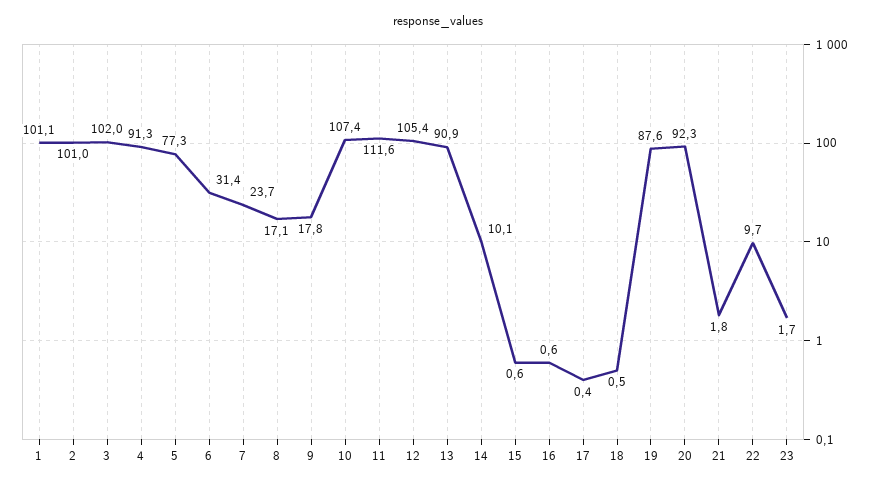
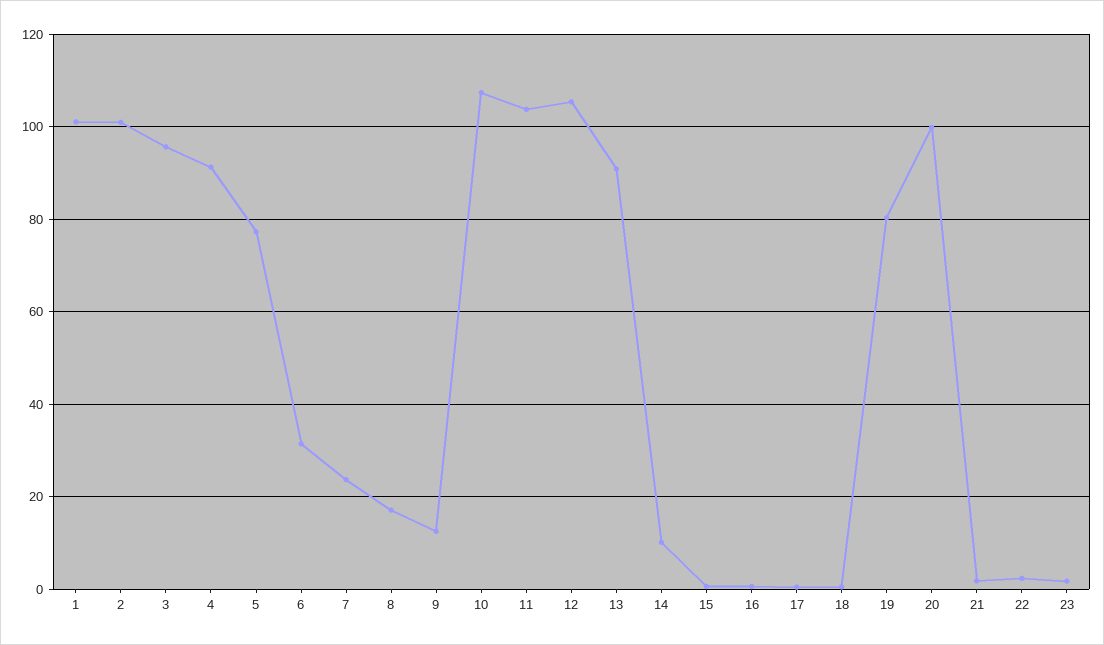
  {
    "1": 101.1,
    "2": 101,
-   "3": 102,
+   "3": 96,
    "4": 91.3,
    "5": 77.3,
    "6": 31.4,
    "7": 23.7,
    "8": 17.1,
-   "9": 17.8,
+   "9": 12,
    "10": 107.4,
-   "11": 111.6,
+   "11": 104,
    "12": 105.4,
    "13": 90.9,
    "14": 10.1,
    "15": 0.6,
    "16": 0.6,
    "17": 0.4,
    "18": 0.5,
-   "19": 87.6,
+   "19": 80,
-   "20": 92.3,
+   "20": 100,
    "21": 1.8,
-   "22": 9.7,
+   "22": 2,
    "23": 1.7
  }

